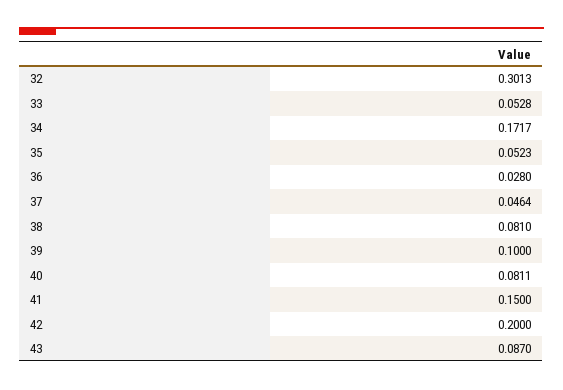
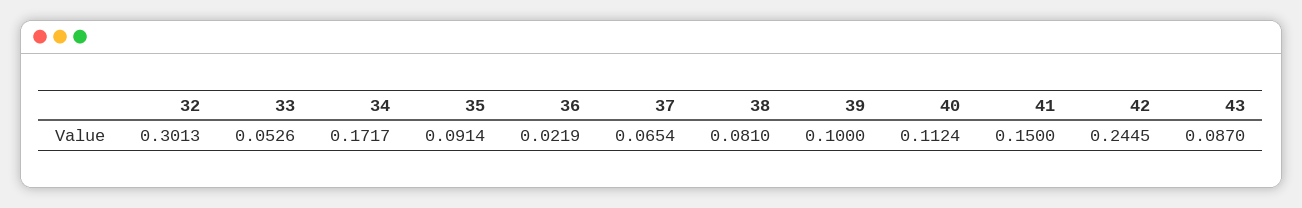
  {
    "32": 0.3013,
-   "33": 0.0528,
+   "33": 0.0526,
    "34": 0.1717,
-   "35": 0.0523,
+   "35": 0.0914,
-   "36": 0.028,
+   "36": 0.0219,
-   "37": 0.0464,
+   "37": 0.0654,
    "38": 0.081,
    "39": 0.1,
-   "40": 0.0811,
+   "40": 0.1124,
    "41": 0.15,
-   "42": 0.2,
+   "42": 0.2445,
    "43": 0.087
  }

